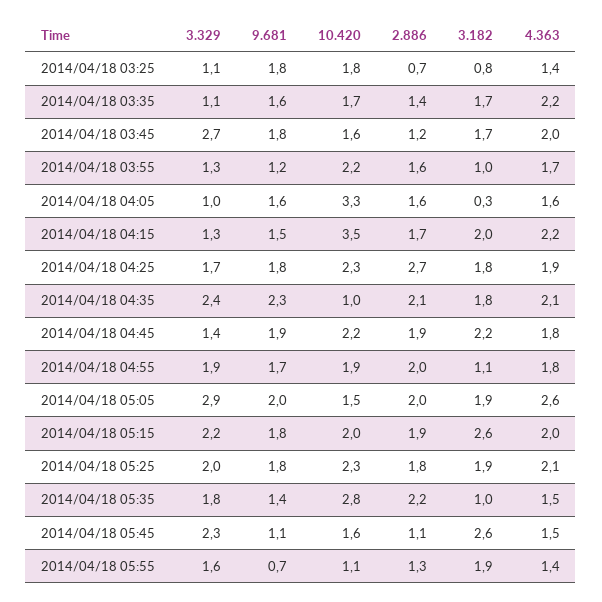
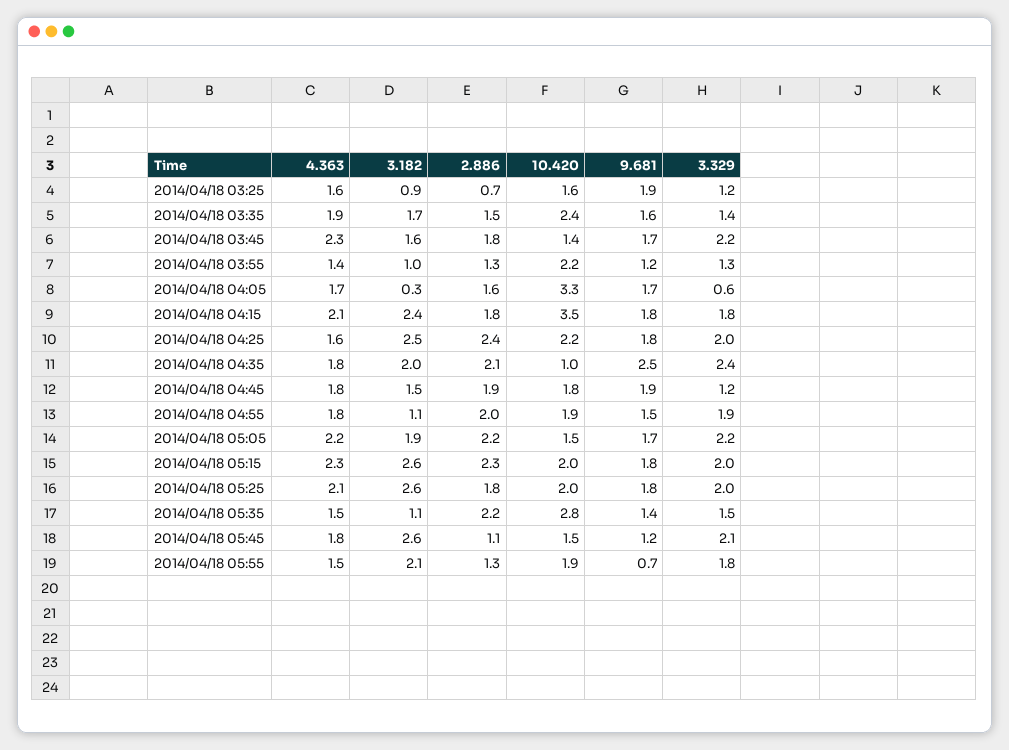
  {
    "3.329": {
-     "2014/04/18 03:25": 1.1,
+     "2014/04/18 03:25": 1.2,
-     "2014/04/18 03:35": 1.1,
+     "2014/04/18 03:35": 1.4,
-     "2014/04/18 03:45": 2.7,
+     "2014/04/18 03:45": 2.2,
      "2014/04/18 03:55": 1.3,
-     "2014/04/18 04:05": 1,
+     "2014/04/18 04:05": 0.6,
-     "2014/04/18 04:15": 1.3,
+     "2014/04/18 04:15": 1.8,
-     "2014/04/18 04:25": 1.7,
+     "2014/04/18 04:25": 2,
      "2014/04/18 04:35": 2.4,
-     "2014/04/18 04:45": 1.4,
+     "2014/04/18 04:45": 1.2,
      "2014/04/18 04:55": 1.9,
-     "2014/04/18 05:05": 2.9,
+     "2014/04/18 05:05": 2.2,
-     "2014/04/18 05:15": 2.2,
+     "2014/04/18 05:15": 2,
      "2014/04/18 05:25": 2,
-     "2014/04/18 05:35": 1.8,
+     "2014/04/18 05:35": 1.5,
-     "2014/04/18 05:45": 2.3,
+     "2014/04/18 05:45": 2.1,
-     "2014/04/18 05:55": 1.6
+     "2014/04/18 05:55": 1.8
    },
    "9.681": {
-     "2014/04/18 03:25": 1.8,
+     "2014/04/18 03:25": 1.9,
      "2014/04/18 03:35": 1.6,
-     "2014/04/18 03:45": 1.8,
+     "2014/04/18 03:45": 1.7,
      "2014/04/18 03:55": 1.2,
-     "2014/04/18 04:05": 1.6,
+     "2014/04/18 04:05": 1.7,
-     "2014/04/18 04:15": 1.5,
+     "2014/04/18 04:15": 1.8,
      "2014/04/18 04:25": 1.8,
-     "2014/04/18 04:35": 2.3,
+     "2014/04/18 04:35": 2.5,
      "2014/04/18 04:45": 1.9,
-     "2014/04/18 04:55": 1.7,
+     "2014/04/18 04:55": 1.5,
-     "2014/04/18 05:05": 2,
+     "2014/04/18 05:05": 1.7,
      "2014/04/18 05:15": 1.8,
      "2014/04/18 05:25": 1.8,
      "2014/04/18 05:35": 1.4,
-     "2014/04/18 05:45": 1.1,
+     "2014/04/18 05:45": 1.2,
      "2014/04/18 05:55": 0.7
    },
    "10.420": {
-     "2014/04/18 03:25": 1.8,
+     "2014/04/18 03:25": 1.6,
-     "2014/04/18 03:35": 1.7,
+     "2014/04/18 03:35": 2.4,
-     "2014/04/18 03:45": 1.6,
+     "2014/04/18 03:45": 1.4,
      "2014/04/18 03:55": 2.2,
      "2014/04/18 04:05": 3.3,
      "2014/04/18 04:15": 3.5,
-     "2014/04/18 04:25": 2.3,
+     "2014/04/18 04:25": 2.2,
      "2014/04/18 04:35": 1,
-     "2014/04/18 04:45": 2.2,
+     "2014/04/18 04:45": 1.8,
      "2014/04/18 04:55": 1.9,
      "2014/04/18 05:05": 1.5,
      "2014/04/18 05:15": 2,
-     "2014/04/18 05:25": 2.3,
+     "2014/04/18 05:25": 2,
      "2014/04/18 05:35": 2.8,
-     "2014/04/18 05:45": 1.6,
+     "2014/04/18 05:45": 1.5,
-     "2014/04/18 05:55": 1.1
+     "2014/04/18 05:55": 1.9
    },
    "2.886": {
      "2014/04/18 03:25": 0.7,
-     "2014/04/18 03:35": 1.4,
+     "2014/04/18 03:35": 1.5,
-     "2014/04/18 03:45": 1.2,
+     "2014/04/18 03:45": 1.8,
-     "2014/04/18 03:55": 1.6,
+     "2014/04/18 03:55": 1.3,
      "2014/04/18 04:05": 1.6,
-     "2014/04/18 04:15": 1.7,
+     "2014/04/18 04:15": 1.8,
-     "2014/04/18 04:25": 2.7,
+     "2014/04/18 04:25": 2.4,
      "2014/04/18 04:35": 2.1,
      "2014/04/18 04:45": 1.9,
      "2014/04/18 04:55": 2,
-     "2014/04/18 05:05": 2,
+     "2014/04/18 05:05": 2.2,
-     "2014/04/18 05:15": 1.9,
+     "2014/04/18 05:15": 2.3,
      "2014/04/18 05:25": 1.8,
      "2014/04/18 05:35": 2.2,
      "2014/04/18 05:45": 1.1,
      "2014/04/18 05:55": 1.3
    },
    "3.182": {
-     "2014/04/18 03:25": 0.8,
+     "2014/04/18 03:25": 0.9,
      "2014/04/18 03:35": 1.7,
-     "2014/04/18 03:45": 1.7,
+     "2014/04/18 03:45": 1.6,
      "2014/04/18 03:55": 1,
      "2014/04/18 04:05": 0.3,
-     "2014/04/18 04:15": 2,
+     "2014/04/18 04:15": 2.4,
-     "2014/04/18 04:25": 1.8,
+     "2014/04/18 04:25": 2.5,
-     "2014/04/18 04:35": 1.8,
+     "2014/04/18 04:35": 2,
-     "2014/04/18 04:45": 2.2,
+     "2014/04/18 04:45": 1.5,
      "2014/04/18 04:55": 1.1,
      "2014/04/18 05:05": 1.9,
      "2014/04/18 05:15": 2.6,
-     "2014/04/18 05:25": 1.9,
+     "2014/04/18 05:25": 2.6,
-     "2014/04/18 05:35": 1,
+     "2014/04/18 05:35": 1.1,
      "2014/04/18 05:45": 2.6,
-     "2014/04/18 05:55": 1.9
+     "2014/04/18 05:55": 2.1
    },
    "4.363": {
-     "2014/04/18 03:25": 1.4,
+     "2014/04/18 03:25": 1.6,
-     "2014/04/18 03:35": 2.2,
+     "2014/04/18 03:35": 1.9,
-     "2014/04/18 03:45": 2,
+     "2014/04/18 03:45": 2.3,
-     "2014/04/18 03:55": 1.7,
+     "2014/04/18 03:55": 1.4,
-     "2014/04/18 04:05": 1.6,
+     "2014/04/18 04:05": 1.7,
-     "2014/04/18 04:15": 2.2,
+     "2014/04/18 04:15": 2.1,
-     "2014/04/18 04:25": 1.9,
+     "2014/04/18 04:25": 1.6,
-     "2014/04/18 04:35": 2.1,
+     "2014/04/18 04:35": 1.8,
      "2014/04/18 04:45": 1.8,
      "2014/04/18 04:55": 1.8,
-     "2014/04/18 05:05": 2.6,
+     "2014/04/18 05:05": 2.2,
-     "2014/04/18 05:15": 2,
+     "2014/04/18 05:15": 2.3,
      "2014/04/18 05:25": 2.1,
      "2014/04/18 05:35": 1.5,
-     "2014/04/18 05:45": 1.5,
+     "2014/04/18 05:45": 1.8,
-     "2014/04/18 05:55": 1.4
+     "2014/04/18 05:55": 1.5
    }
  }

